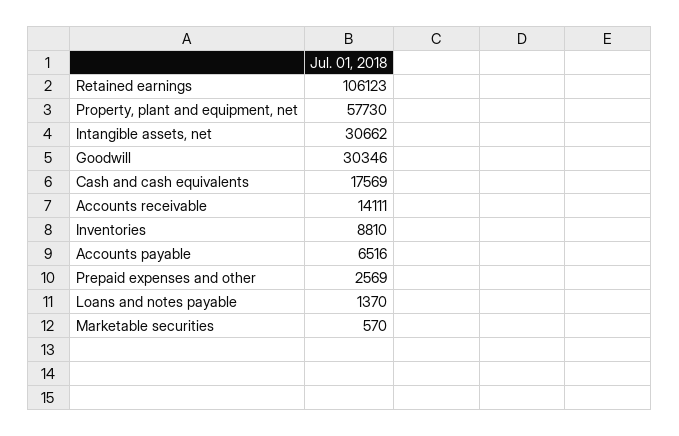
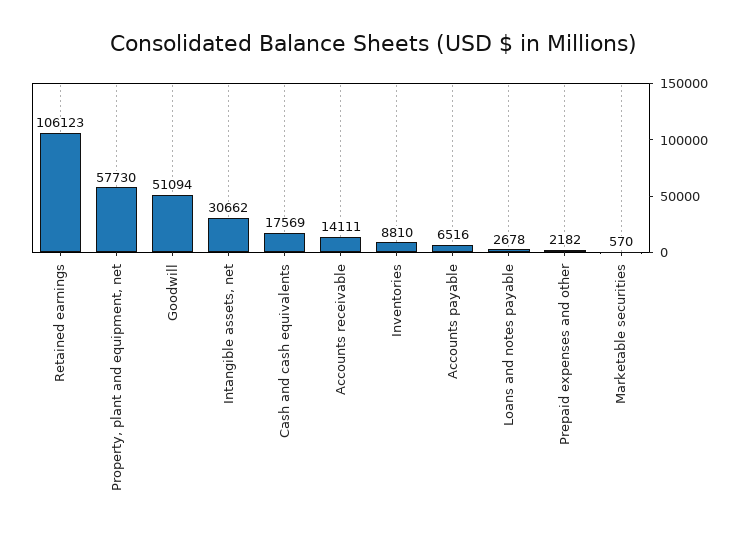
  {
    "Retained earnings": 106123,
    "Property, plant and equipment, net": 57730,
    "Intangible assets, net": 30662,
-   "Goodwill": 30346,
+   "Goodwill": 51094,
    "Cash and cash equivalents": 17569,
    "Accounts receivable": 14111,
    "Inventories": 8810,
    "Accounts payable": 6516,
-   "Prepaid expenses and other": 2569,
+   "Prepaid expenses and other": 2182,
-   "Loans and notes payable": 1370,
+   "Loans and notes payable": 2678,
    "Marketable securities": 570
  }

